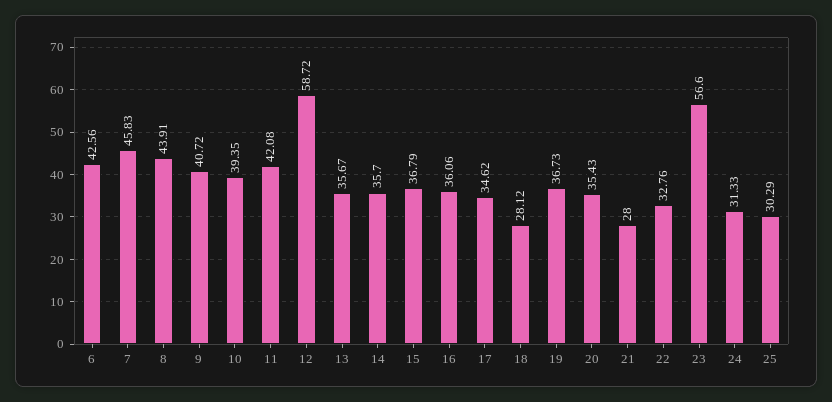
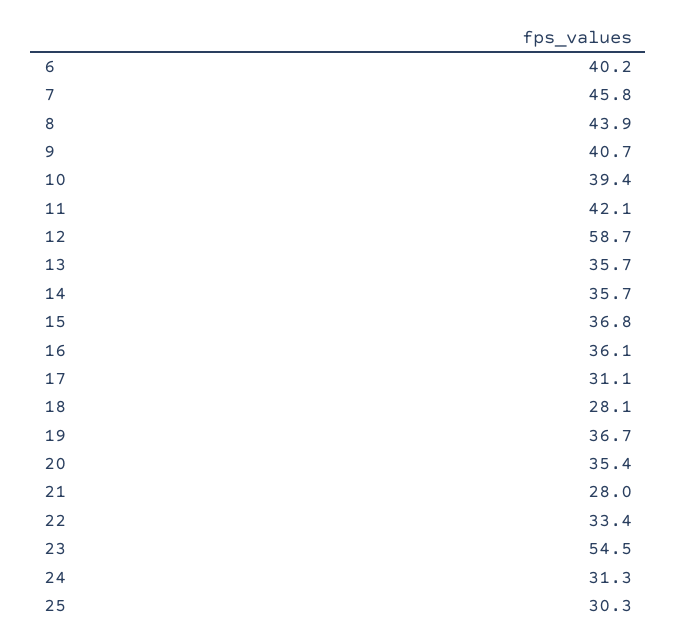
  {
-   "6": 42.56,
+   "6": 40.2,
    "7": 45.83,
    "8": 43.91,
    "9": 40.72,
    "10": 39.35,
    "11": 42.08,
    "12": 58.72,
    "13": 35.67,
    "14": 35.7,
    "15": 36.79,
    "16": 36.06,
-   "17": 34.62,
+   "17": 31.1,
    "18": 28.12,
    "19": 36.73,
    "20": 35.43,
    "21": 28,
-   "22": 32.76,
+   "22": 33.4,
-   "23": 56.6,
+   "23": 54.5,
    "24": 31.33,
    "25": 30.29
  }

